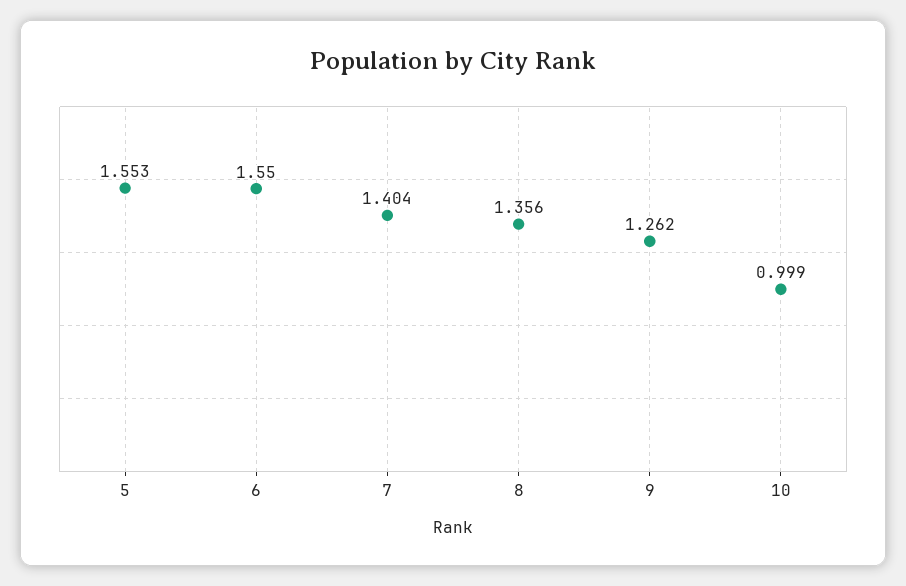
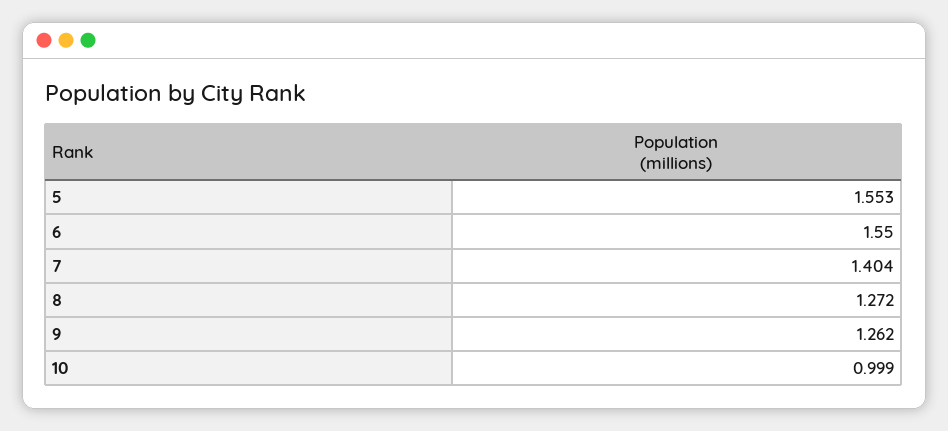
  {
    "5": 1.553,
    "6": 1.55,
    "7": 1.404,
-   "8": 1.356,
+   "8": 1.272,
    "9": 1.262,
    "10": 0.999
  }

